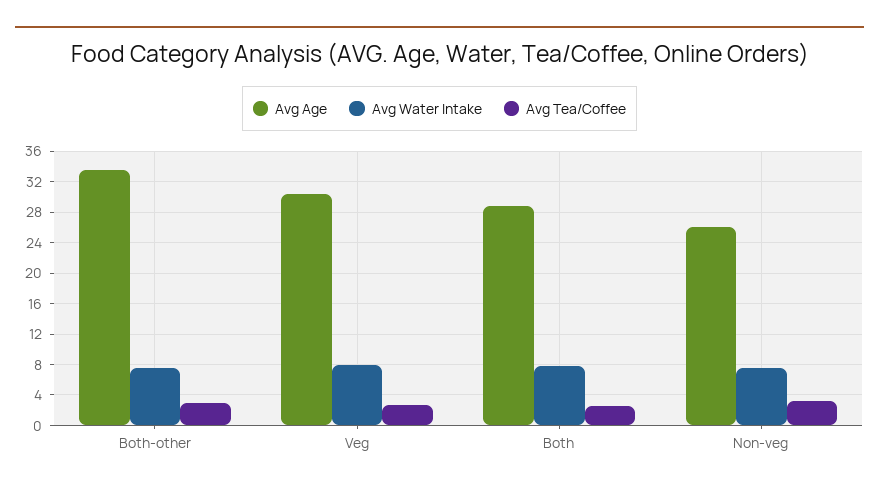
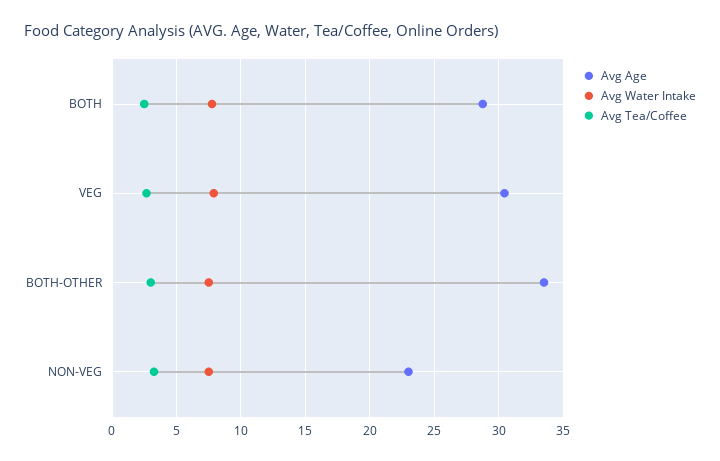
  {
    "Avg Age": {
      "Both-other": 33.5,
      "Veg": 30.5,
      "Both": 29,
-     "Non-veg": 26
+     "Non-veg": 23
    },
    "Avg Water Intake": {
      "Both-other": 7.5,
      "Veg": 8,
      "Both": 8,
      "Non-veg": 7.5
    },
    "Avg Tea/Coffee": {
      "Both-other": 3,
      "Veg": 2.5,
      "Both": 2.5,
      "Non-veg": 3.5
    }
  }

